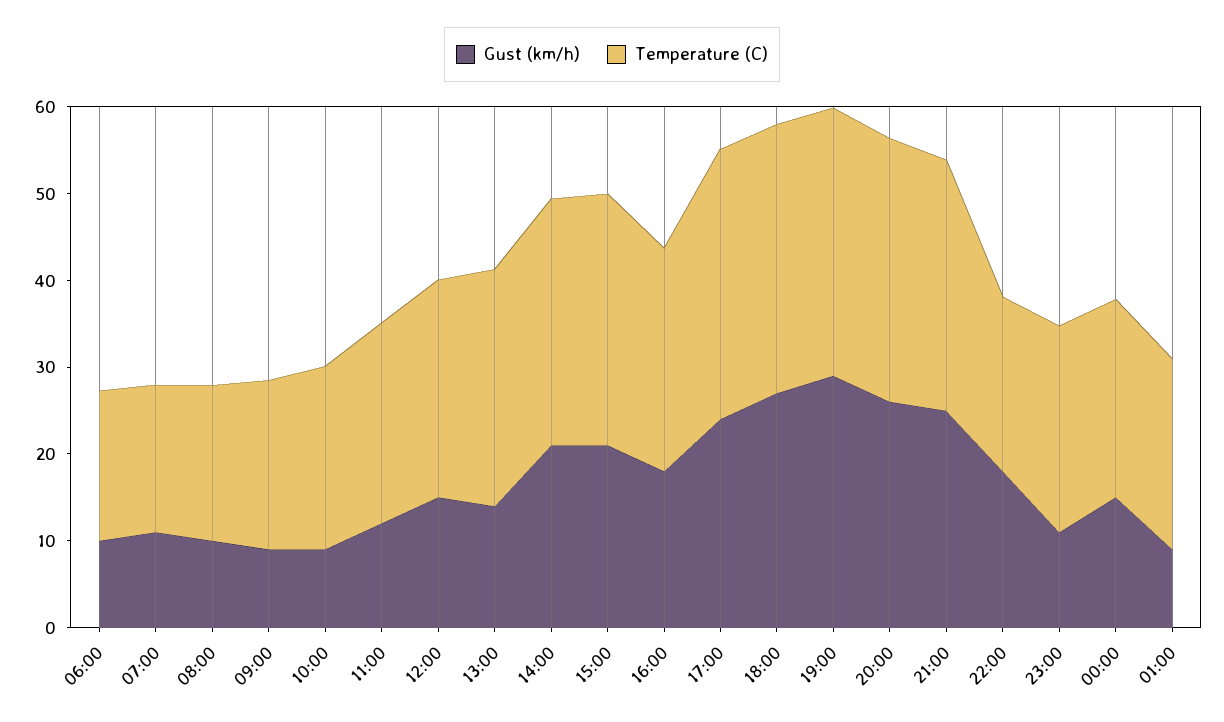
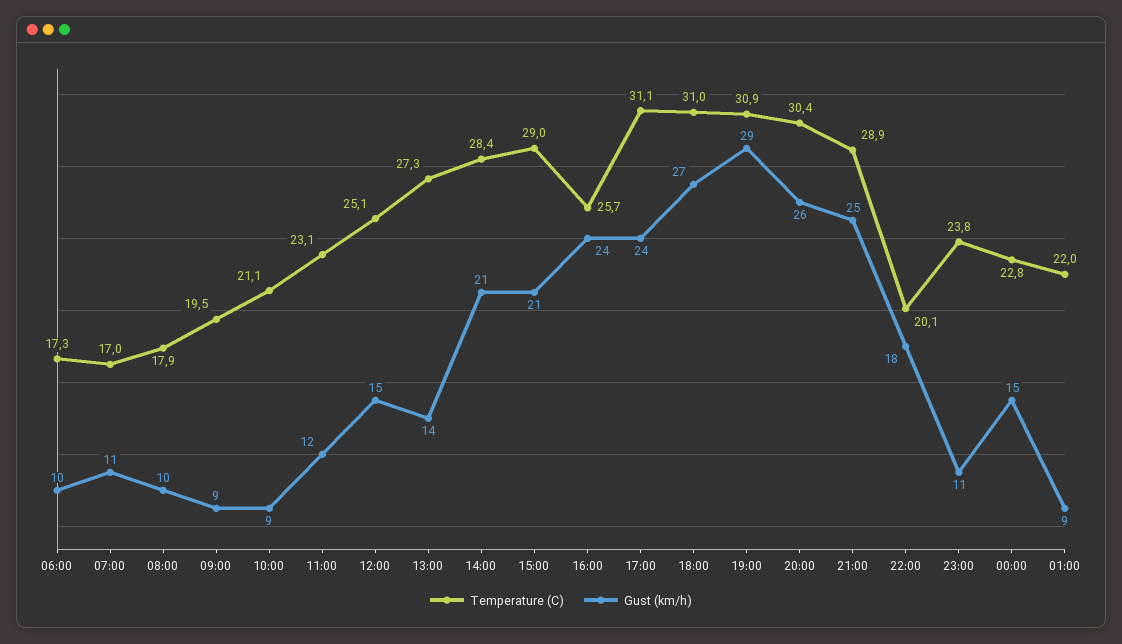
  {
    "Gust (km/h)": {
      "06:00": 10,
      "07:00": 11,
      "08:00": 10,
      "09:00": 9,
      "10:00": 9,
      "11:00": 12,
      "12:00": 15,
      "13:00": 14,
      "14:00": 21,
      "15:00": 21,
-     "16:00": 18,
+     "16:00": 24,
      "17:00": 24,
      "18:00": 27,
      "19:00": 29,
      "20:00": 26,
      "21:00": 25,
      "22:00": 18,
      "23:00": 11,
      "00:00": 15,
      "01:00": 9
    },
    "Temperature (C)": {
      "06:00": 17.3,
      "07:00": 17,
      "08:00": 17.9,
      "09:00": 19.5,
      "10:00": 21.1,
      "11:00": 23.1,
      "12:00": 25.1,
      "13:00": 27.3,
      "14:00": 28.4,
      "15:00": 29,
      "16:00": 25.7,
      "17:00": 31.1,
      "18:00": 31,
      "19:00": 30.9,
      "20:00": 30.4,
      "21:00": 28.9,
      "22:00": 20.1,
      "23:00": 23.8,
      "00:00": 22.8,
      "01:00": 22
    }
  }

